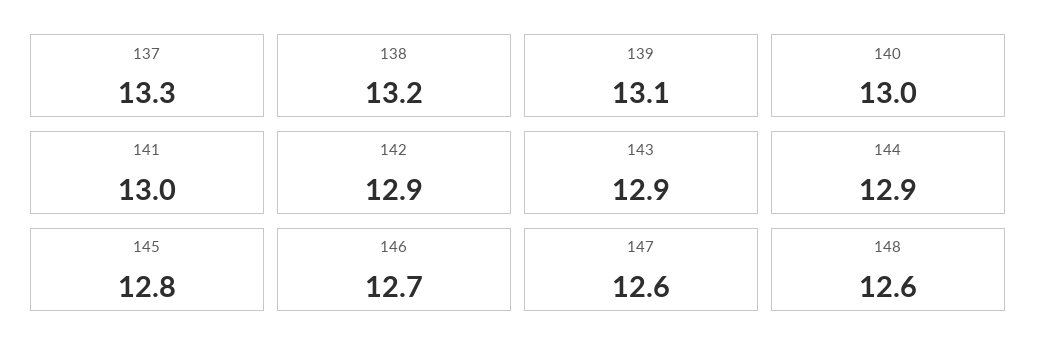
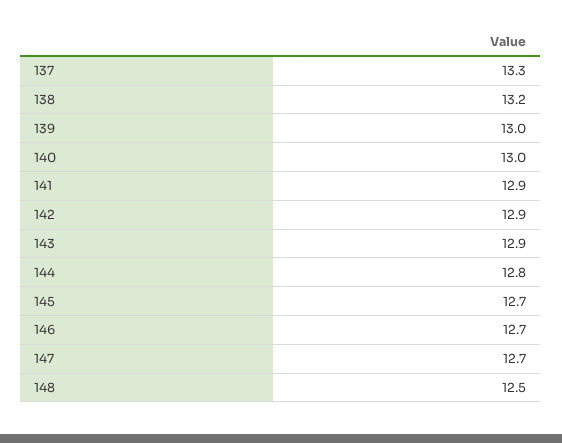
  {
    "137": 13.3,
    "138": 13.2,
-   "139": 13.1,
+   "139": 13,
    "140": 13,
-   "141": 13,
+   "141": 12.9,
    "142": 12.9,
    "143": 12.9,
-   "144": 12.9,
+   "144": 12.8,
-   "145": 12.8,
+   "145": 12.7,
    "146": 12.7,
-   "147": 12.6,
+   "147": 12.7,
-   "148": 12.6
+   "148": 12.5
  }

